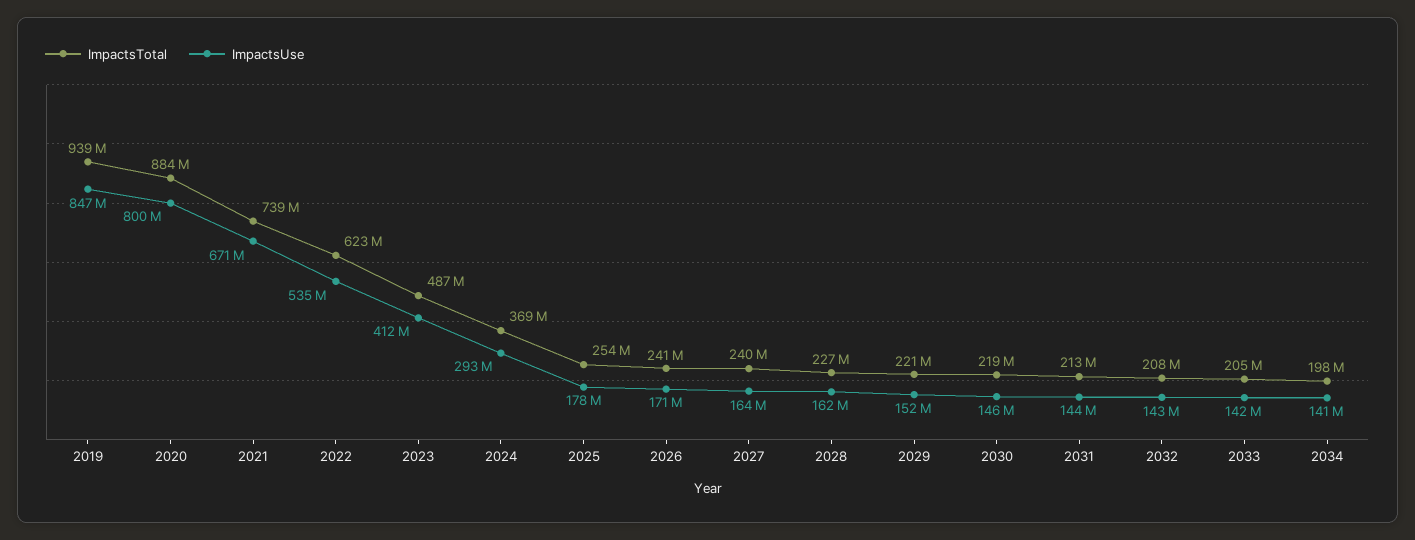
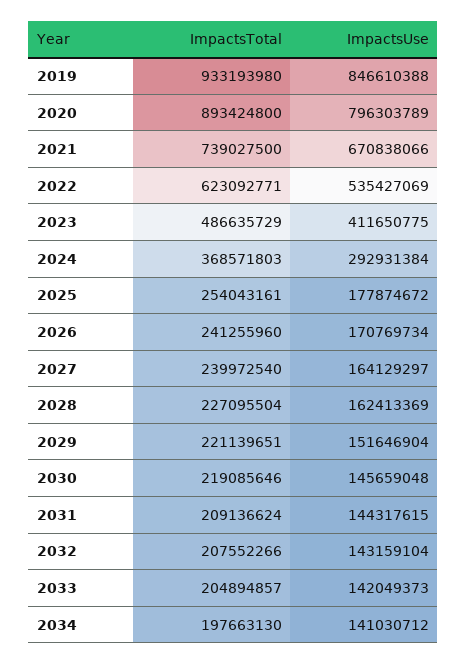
  {
    "ImpactsTotal": {
-     "2019": 939000000,
+     "2019": 933193980,
-     "2020": 884000000,
+     "2020": 893424800,
      "2021": 739027500,
      "2022": 623092771,
      "2023": 486635729,
      "2024": 368571803,
      "2025": 254043161,
      "2026": 241255960,
      "2027": 239972540,
      "2028": 227095504,
      "2029": 221139651,
      "2030": 219085646,
-     "2031": 213000000,
+     "2031": 209136624,
      "2032": 207552266,
      "2033": 204894857,
      "2034": 197663130
    },
    "ImpactsUse": {
      "2019": 846610388,
-     "2020": 800000000,
+     "2020": 796303789,
      "2021": 670838066,
      "2022": 535427069,
      "2023": 411650775,
      "2024": 292931384,
      "2025": 177874672,
      "2026": 170769734,
      "2027": 164129297,
      "2028": 162413369,
      "2029": 151646904,
      "2030": 145659048,
      "2031": 144317615,
      "2032": 143159104,
      "2033": 142049373,
      "2034": 141030712
    }
  }

